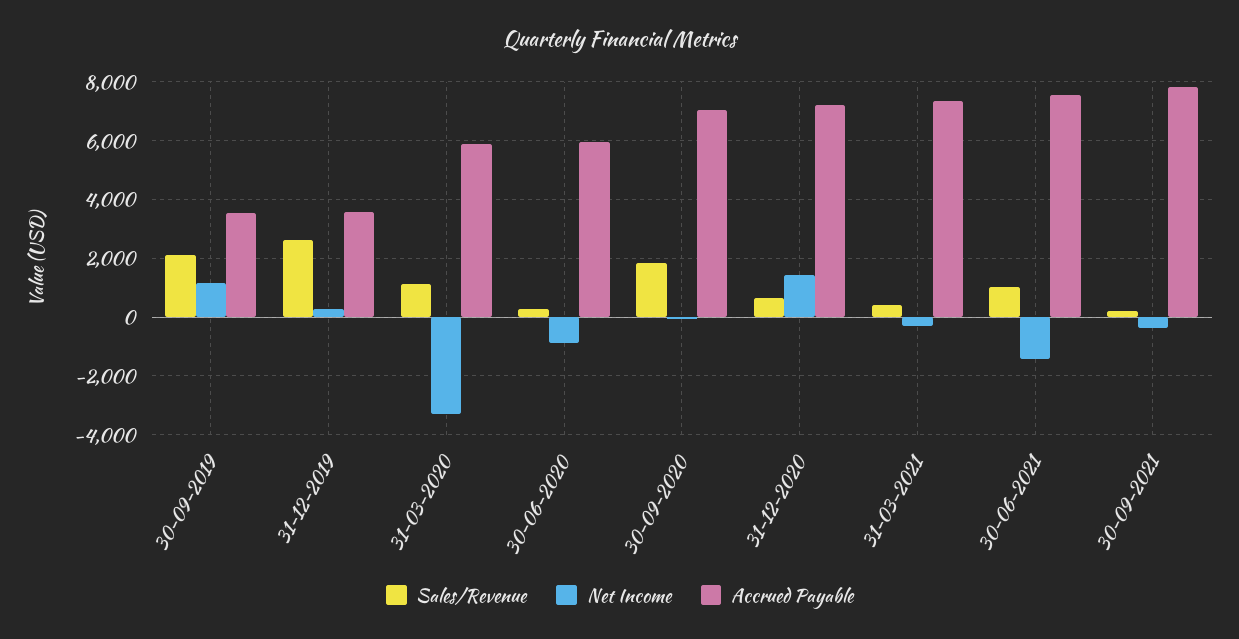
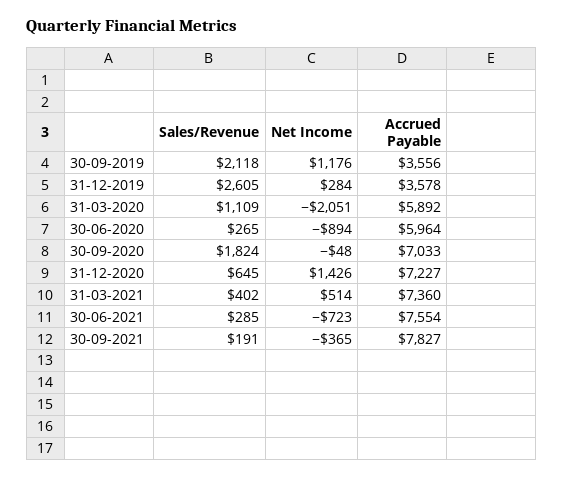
  {
    "Sales/Revenue": {
      "30-09-2019": 2118,
      "31-12-2019": 2605,
      "31-03-2020": 1109,
      "30-06-2020": 265,
      "30-09-2020": 1824,
      "31-12-2020": 645,
      "31-03-2021": 402,
-     "30-06-2021": 1000,
+     "30-06-2021": 285,
      "30-09-2021": 191
    },
    "Net Income": {
      "30-09-2019": 1176,
      "31-12-2019": 284,
-     "31-03-2020": -3250,
+     "31-03-2020": -2051,
      "30-06-2020": -894,
      "30-09-2020": -48,
      "31-12-2020": 1426,
-     "31-03-2021": -250,
+     "31-03-2021": 514,
-     "30-06-2021": -1500,
+     "30-06-2021": -723,
      "30-09-2021": -365
    },
    "Accrued Payable": {
      "30-09-2019": 3556,
      "31-12-2019": 3578,
      "31-03-2020": 5892,
      "30-06-2020": 5964,
      "30-09-2020": 7033,
      "31-12-2020": 7227,
      "31-03-2021": 7360,
      "30-06-2021": 7554,
      "30-09-2021": 7827
    }
  }

